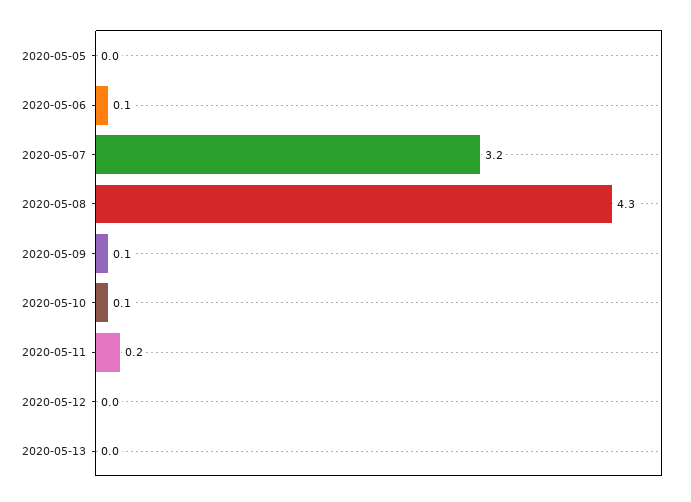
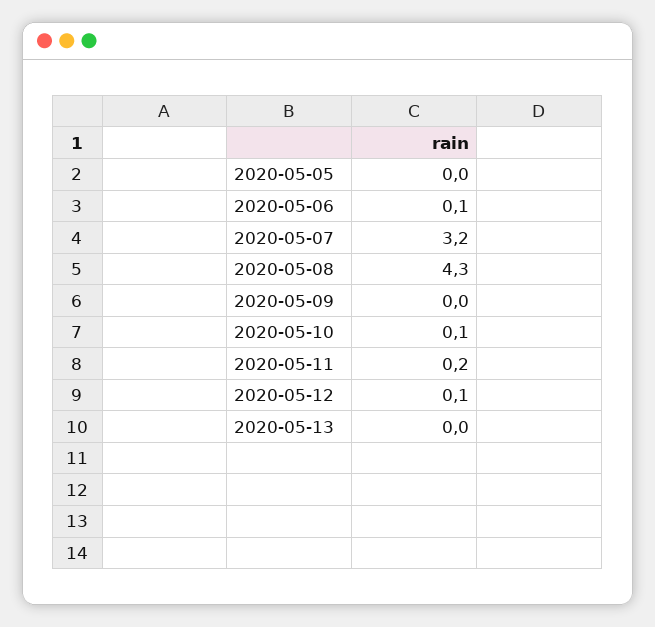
  {
    "2020-05-05": 0,
    "2020-05-06": 0.1,
    "2020-05-07": 3.2,
    "2020-05-08": 4.3,
-   "2020-05-09": 0.1,
+   "2020-05-09": 0,
    "2020-05-10": 0.1,
    "2020-05-11": 0.2,
-   "2020-05-12": 0,
+   "2020-05-12": 0.1,
    "2020-05-13": 0
  }

